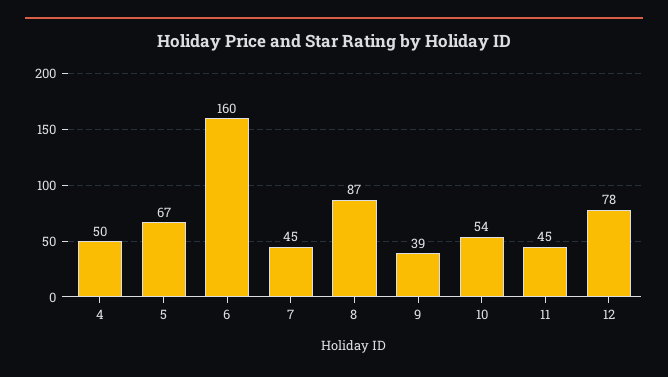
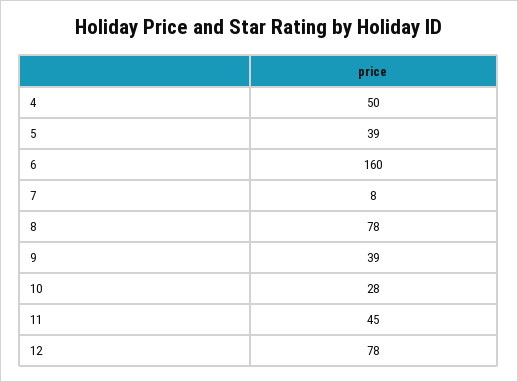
  {
    "4": 50,
-   "5": 67,
+   "5": 39,
    "6": 160,
-   "7": 45,
+   "7": 8,
-   "8": 87,
+   "8": 78,
    "9": 39,
-   "10": 54,
+   "10": 28,
    "11": 45,
    "12": 78
  }

